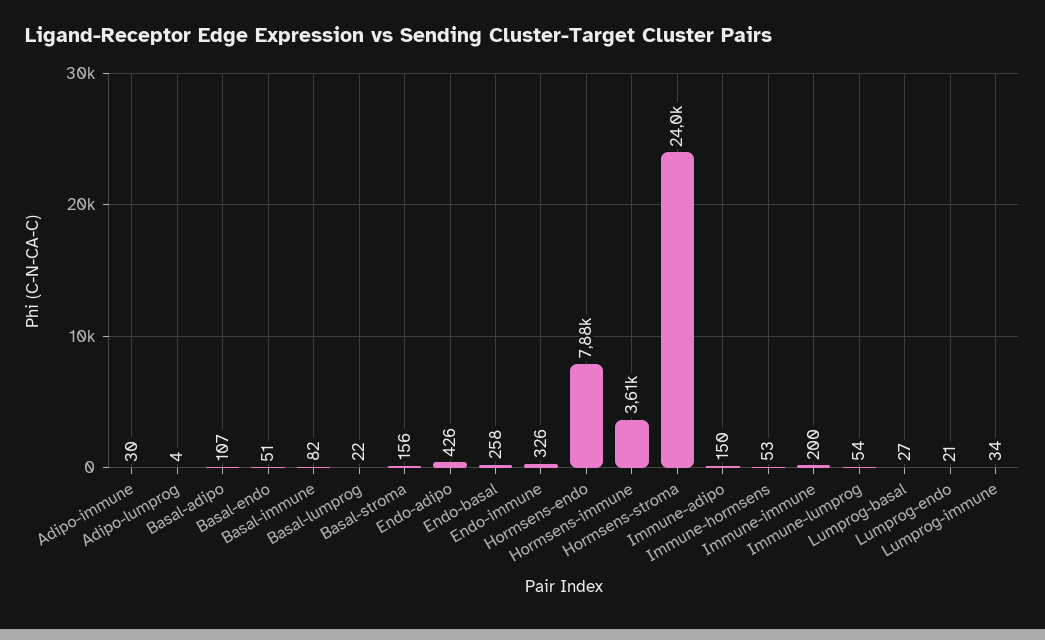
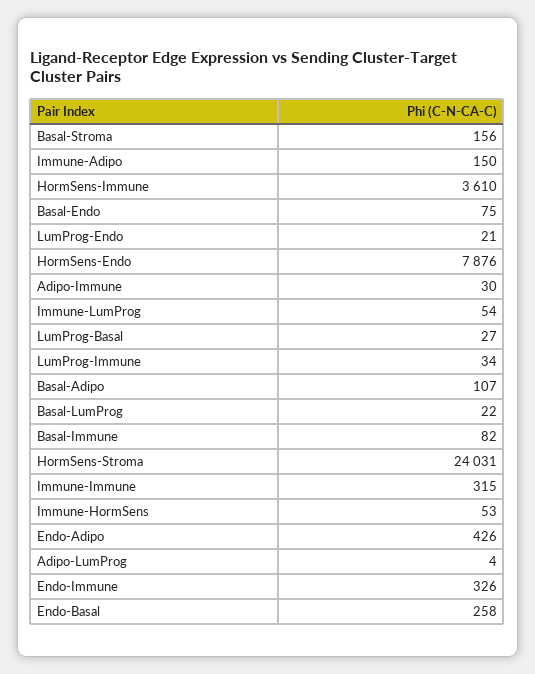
  {
    "Adipo-immune": 30,
    "Adipo-lumprog": 4,
    "Basal-adipo": 107,
-   "Basal-endo": 51,
+   "Basal-endo": 75,
    "Basal-immune": 82,
    "Basal-lumprog": 22,
    "Basal-stroma": 156,
    "Endo-adipo": 426,
    "Endo-basal": 258,
    "Endo-immune": 326,
    "Hormsens-endo": 7876,
    "Hormsens-immune": 3610,
    "Hormsens-stroma": 24031,
    "Immune-adipo": 150,
    "Immune-hormsens": 53,
-   "Immune-immune": 200,
+   "Immune-immune": 315,
    "Immune-lumprog": 54,
    "Lumprog-basal": 27,
    "Lumprog-endo": 21,
    "Lumprog-immune": 34
  }

